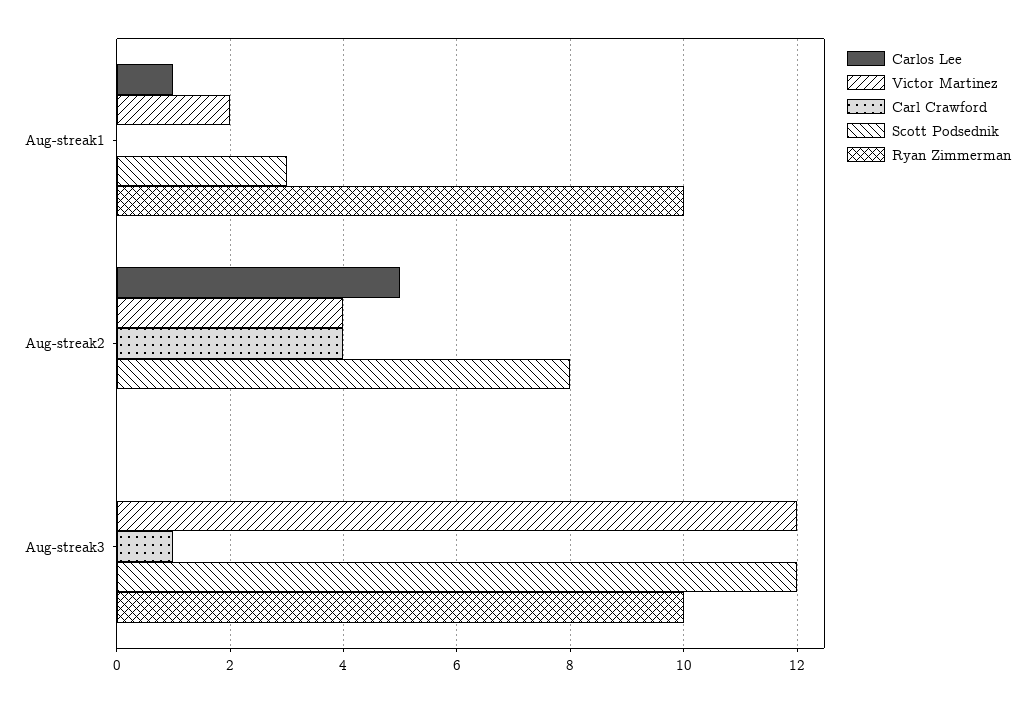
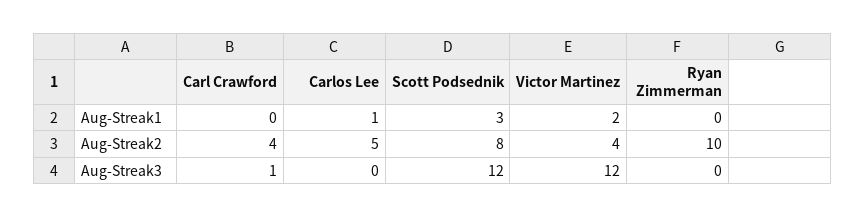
  {
    "Carlos Lee": {
      "Aug-streak1": 1,
      "Aug-streak2": 5,
      "Aug-streak3": 0
    },
    "Victor Martinez": {
      "Aug-streak1": 2,
      "Aug-streak2": 4,
      "Aug-streak3": 12
    },
    "Carl Crawford": {
      "Aug-streak1": 0,
      "Aug-streak2": 4,
      "Aug-streak3": 1
    },
    "Scott Podsednik": {
      "Aug-streak1": 3,
      "Aug-streak2": 8,
      "Aug-streak3": 12
    },
    "Ryan Zimmerman": {
-     "Aug-streak1": 10,
+     "Aug-streak1": 0,
-     "Aug-streak2": 0,
+     "Aug-streak2": 10,
-     "Aug-streak3": 10
+     "Aug-streak3": 0
    }
  }

